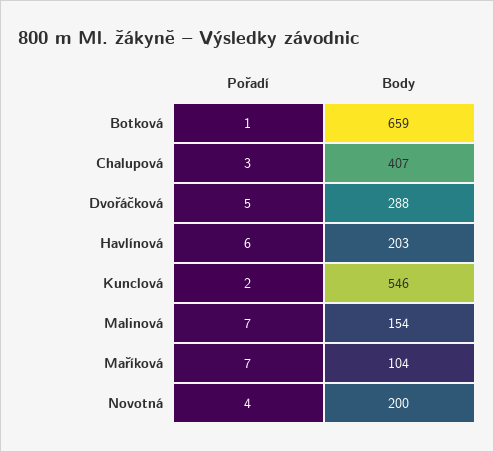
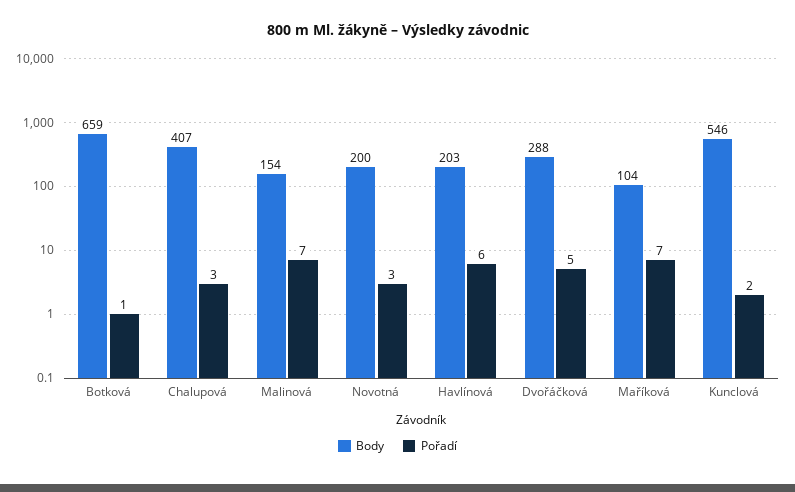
  {
    "Pořadí": {
      "Botková": 1,
      "Chalupová": 3,
      "Dvořáčková": 5,
      "Havlínová": 6,
      "Kunclová": 2,
      "Malinová": 7,
      "Maříková": 7,
-     "Novotná": 4
+     "Novotná": 3
    },
    "Body": {
      "Botková": 659,
      "Chalupová": 407,
      "Dvořáčková": 288,
      "Havlínová": 203,
      "Kunclová": 546,
      "Malinová": 154,
      "Maříková": 104,
      "Novotná": 200
    }
  }

